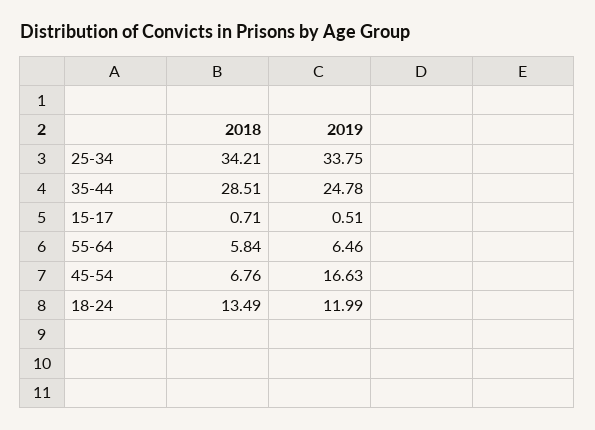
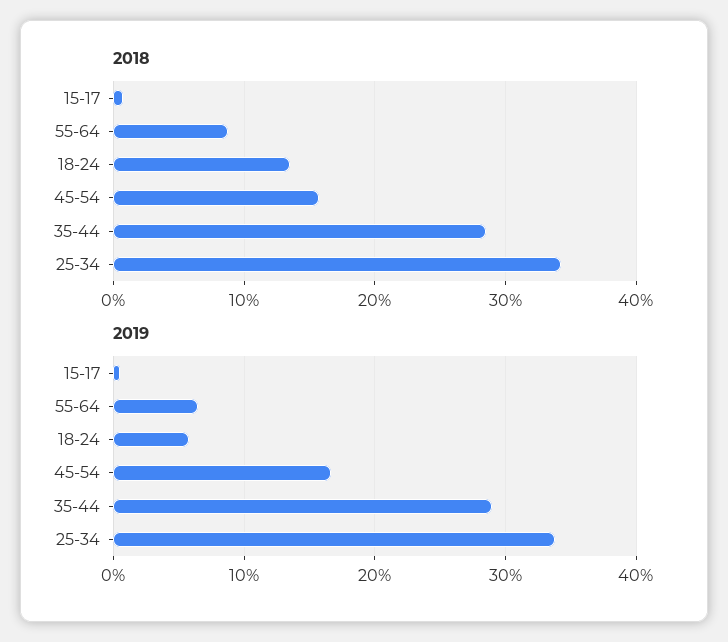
  {
    "2018": {
      "25-34": 34.21,
      "35-44": 28.51,
      "15-17": 0.71,
-     "55-64": 5.84,
+     "55-64": 9,
-     "45-54": 6.76,
+     "45-54": 16,
      "18-24": 13.49
    },
    "2019": {
      "25-34": 33.75,
-     "35-44": 24.78,
+     "35-44": 29,
      "15-17": 0.51,
      "55-64": 6.46,
      "45-54": 16.63,
-     "18-24": 11.99
+     "18-24": 6
    }
  }

